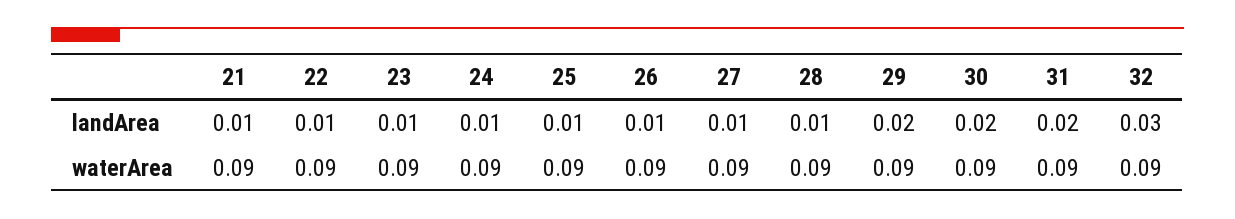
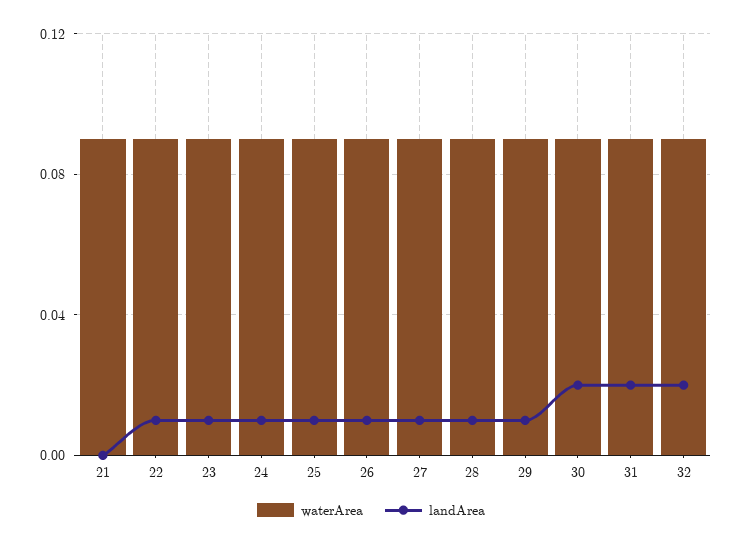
  {
    "landArea": {
-     "21": 0.01,
+     "21": 0,
      "22": 0.01,
      "23": 0.01,
      "24": 0.01,
      "25": 0.01,
      "26": 0.01,
      "27": 0.01,
      "28": 0.01,
-     "29": 0.02,
+     "29": 0.01,
      "30": 0.02,
      "31": 0.02,
-     "32": 0.03
+     "32": 0.02
    },
    "waterArea": {
      "21": 0.09,
      "22": 0.09,
      "23": 0.09,
      "24": 0.09,
      "25": 0.09,
      "26": 0.09,
      "27": 0.09,
      "28": 0.09,
      "29": 0.09,
      "30": 0.09,
      "31": 0.09,
      "32": 0.09
    }
  }

